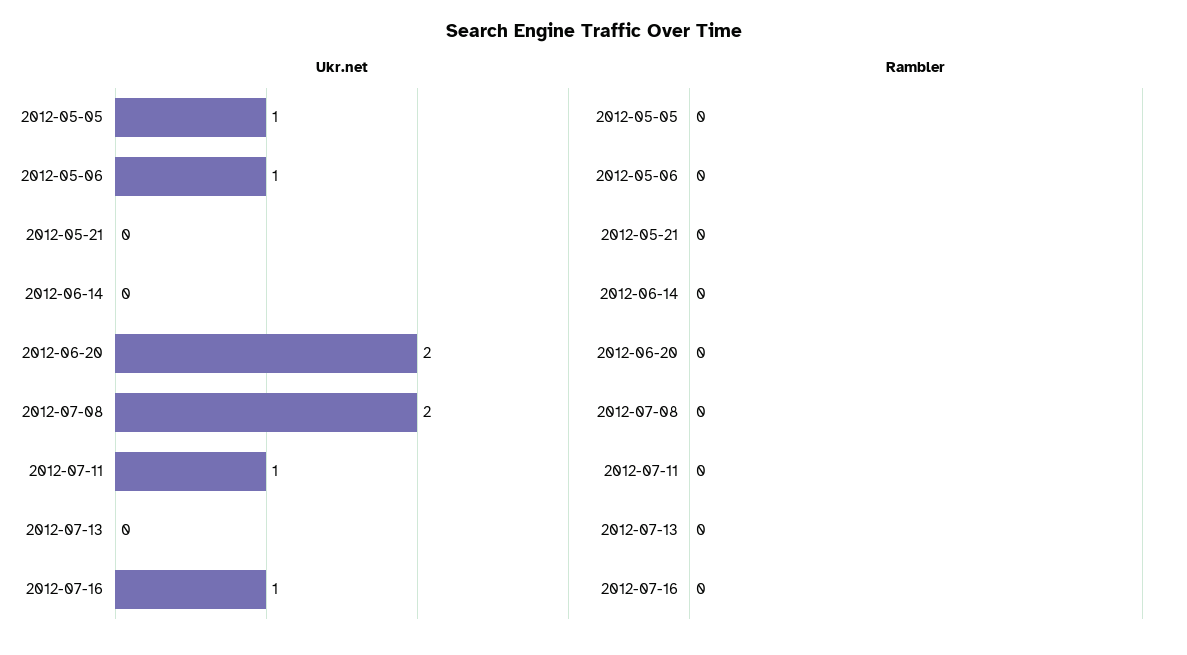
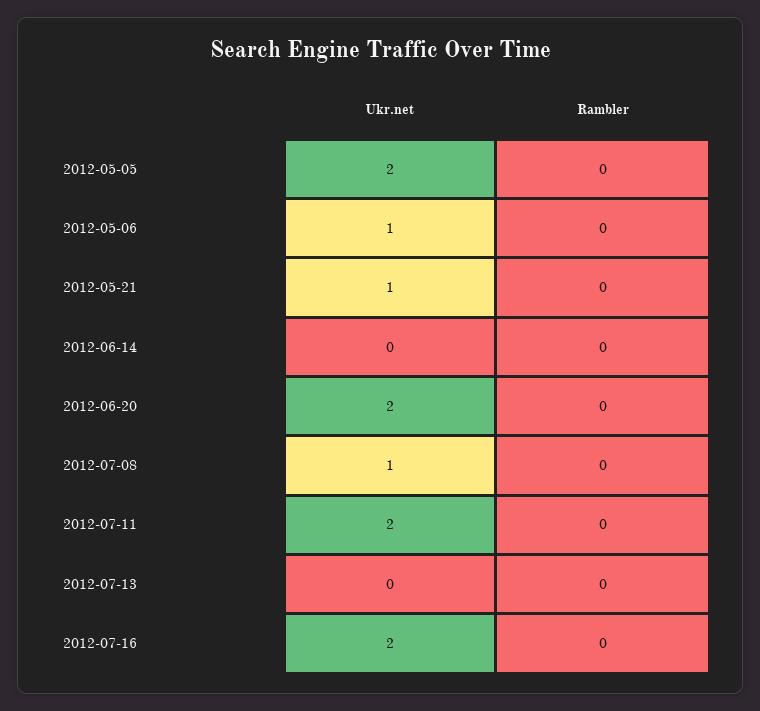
  {
    "Ukr.net": {
-     "2012-05-05": 1,
+     "2012-05-05": 2,
      "2012-05-06": 1,
-     "2012-05-21": 0,
+     "2012-05-21": 1,
      "2012-06-14": 0,
      "2012-06-20": 2,
-     "2012-07-08": 2,
+     "2012-07-08": 1,
-     "2012-07-11": 1,
+     "2012-07-11": 2,
      "2012-07-13": 0,
-     "2012-07-16": 1
+     "2012-07-16": 2
    },
    "Rambler": {
      "2012-05-05": 0,
      "2012-05-06": 0,
      "2012-05-21": 0,
      "2012-06-14": 0,
      "2012-06-20": 0,
      "2012-07-08": 0,
      "2012-07-11": 0,
      "2012-07-13": 0,
      "2012-07-16": 0
    }
  }

